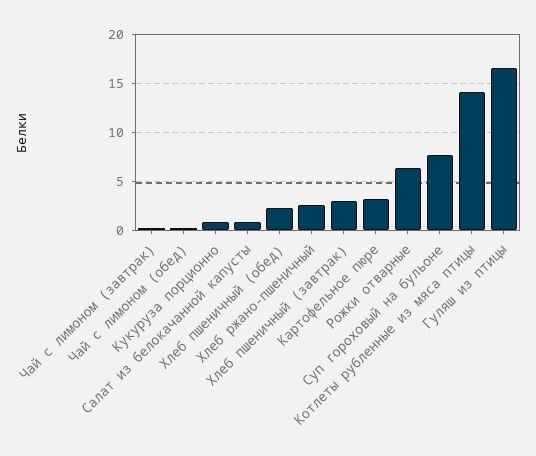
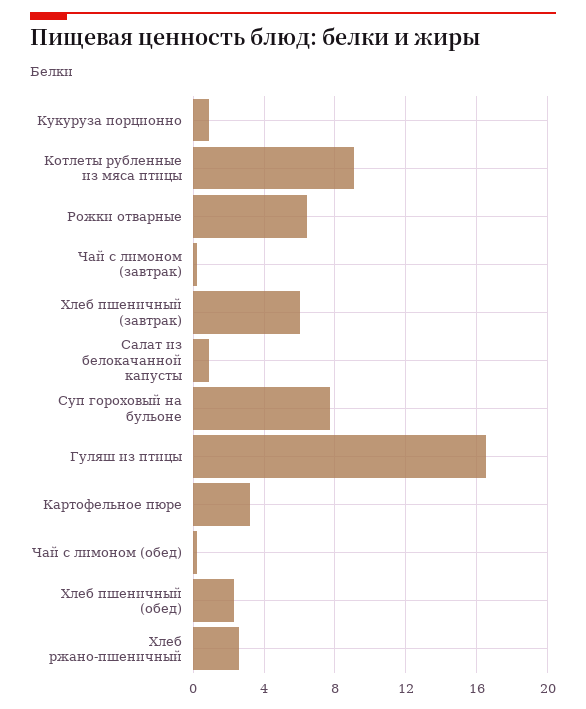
  {
    "Чай с лимоном (завтрак)": 0,
    "Чай с лимоном (обед)": 0,
    "Кукуруза порционно": 1,
    "Салат из белокачанной капусты": 1,
    "Хлеб пшеничный (обед)": 2.5,
    "Хлеб ржано-пшеничный": 2.5,
-   "Хлеб пшеничный (завтрак)": 3,
+   "Хлеб пшеничный (завтрак)": 6,
    "Картофельное пюре": 3,
    "Рожки отварные": 6.5,
    "Суп гороховый на бульоне": 7.5,
-   "Котлеты рубленные из мяса птицы": 14,
+   "Котлеты рубленные из мяса птицы": 9,
    "Гуляш из птицы": 16.5
  }

